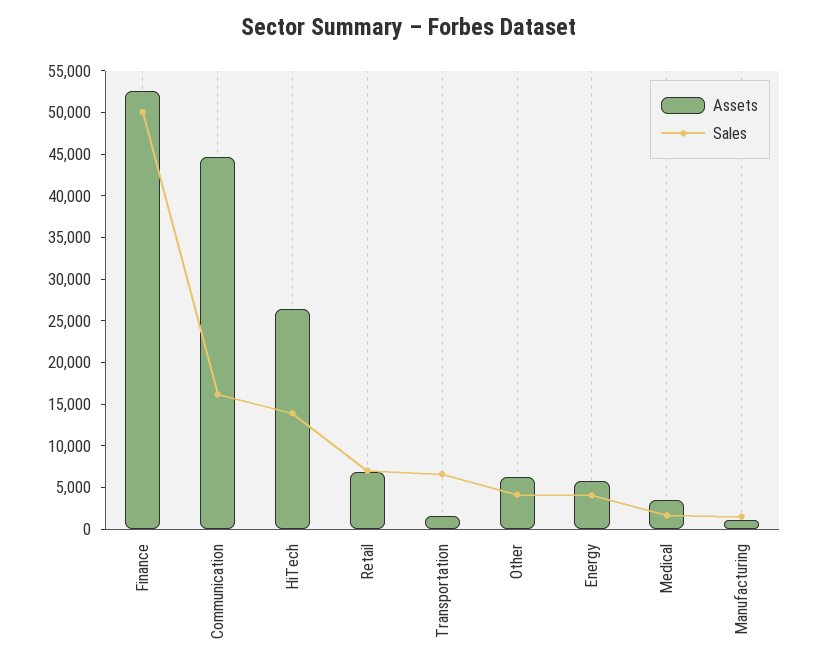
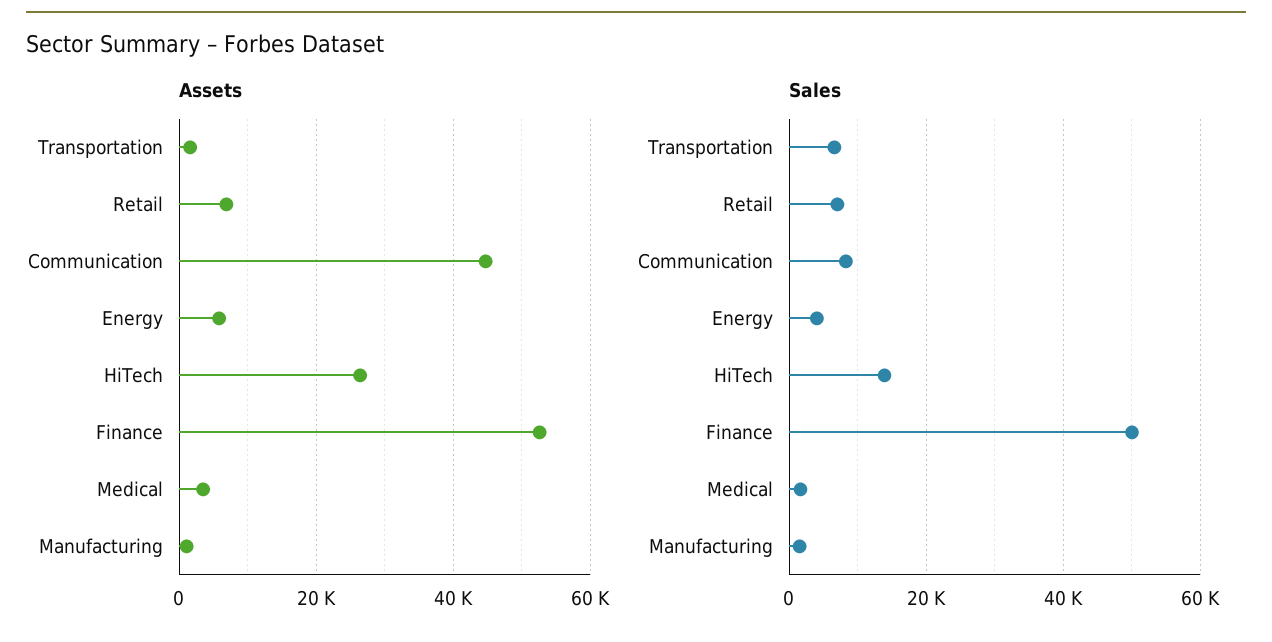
  {
    "Assets": {
      "Finance": 53000,
      "Communication": 45000,
      "HiTech": 26000,
      "Retail": 7000,
      "Transportation": 2000,
-     "Other": 6000,
      "Energy": 6000,
      "Medical": 3000,
      "Manufacturing": 1000
    },
    "Sales": {
      "Finance": 50000,
-     "Communication": 16000,
+     "Communication": 8000,
      "HiTech": 14000,
      "Retail": 7000,
      "Transportation": 7000,
-     "Other": 4000,
      "Energy": 4000,
      "Medical": 2000,
      "Manufacturing": 2000
    }
  }

